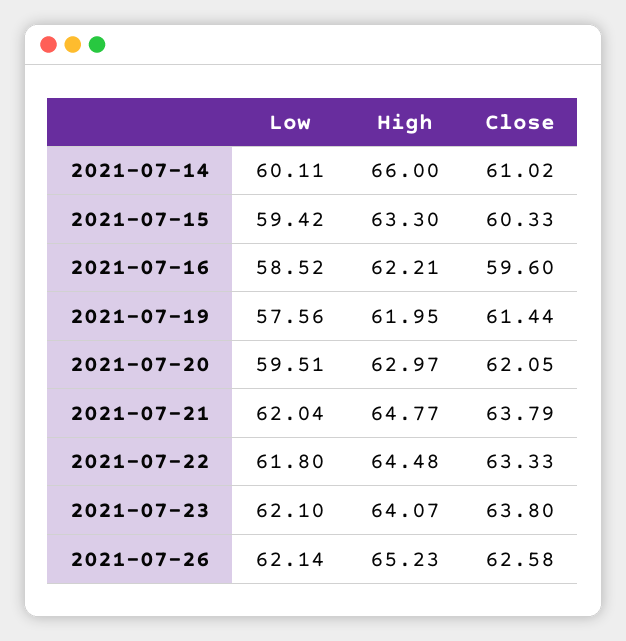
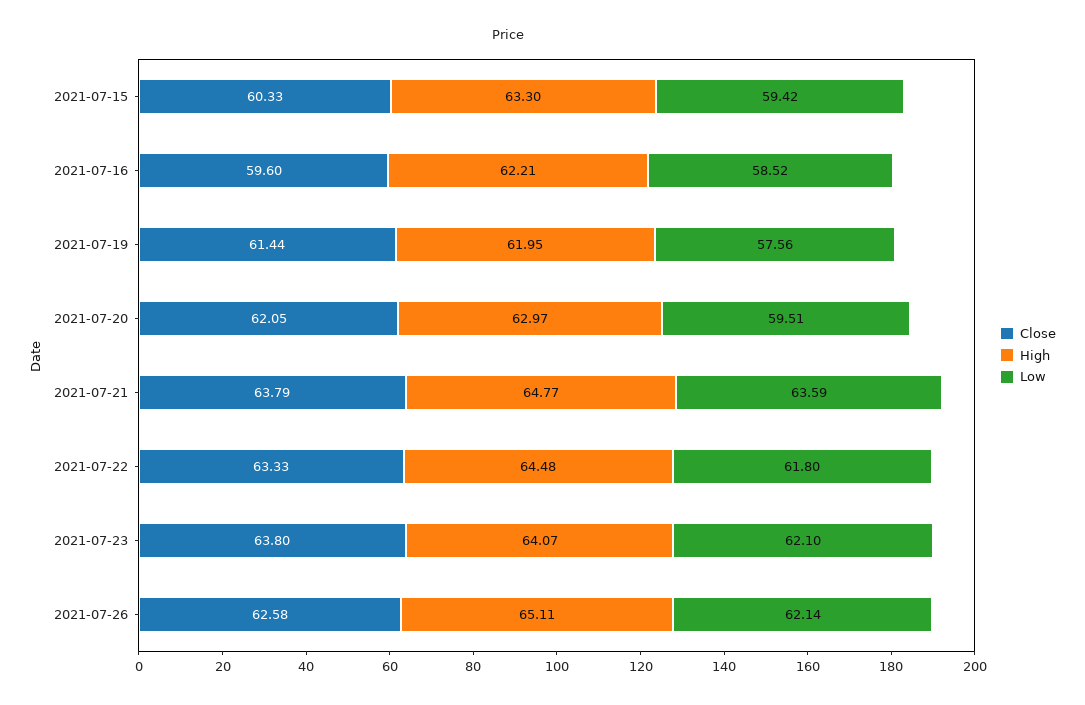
  {
    "Low": {
-     "2021-07-14": 60.11,
      "2021-07-15": 59.42,
      "2021-07-16": 58.52,
      "2021-07-19": 57.56,
      "2021-07-20": 59.51,
-     "2021-07-21": 62.04,
+     "2021-07-21": 63.59,
      "2021-07-22": 61.8,
      "2021-07-23": 62.1,
      "2021-07-26": 62.14
    },
    "High": {
-     "2021-07-14": 66,
      "2021-07-15": 63.3,
      "2021-07-16": 62.21,
      "2021-07-19": 61.95,
      "2021-07-20": 62.97,
      "2021-07-21": 64.77,
      "2021-07-22": 64.48,
      "2021-07-23": 64.07,
-     "2021-07-26": 65.23
+     "2021-07-26": 65.11
    },
    "Close": {
-     "2021-07-14": 61.02,
      "2021-07-15": 60.33,
      "2021-07-16": 59.6,
      "2021-07-19": 61.44,
      "2021-07-20": 62.05,
      "2021-07-21": 63.79,
      "2021-07-22": 63.33,
      "2021-07-23": 63.8,
      "2021-07-26": 62.58
    }
  }

